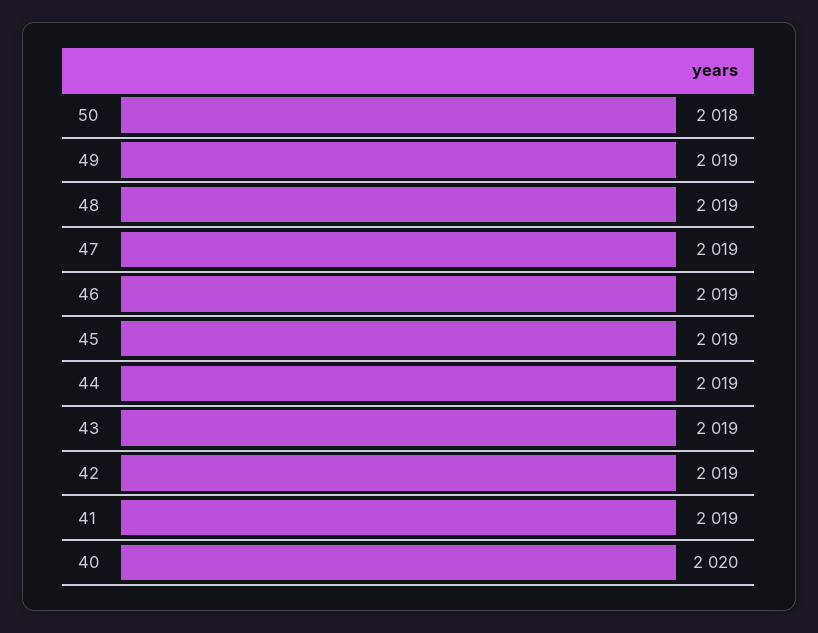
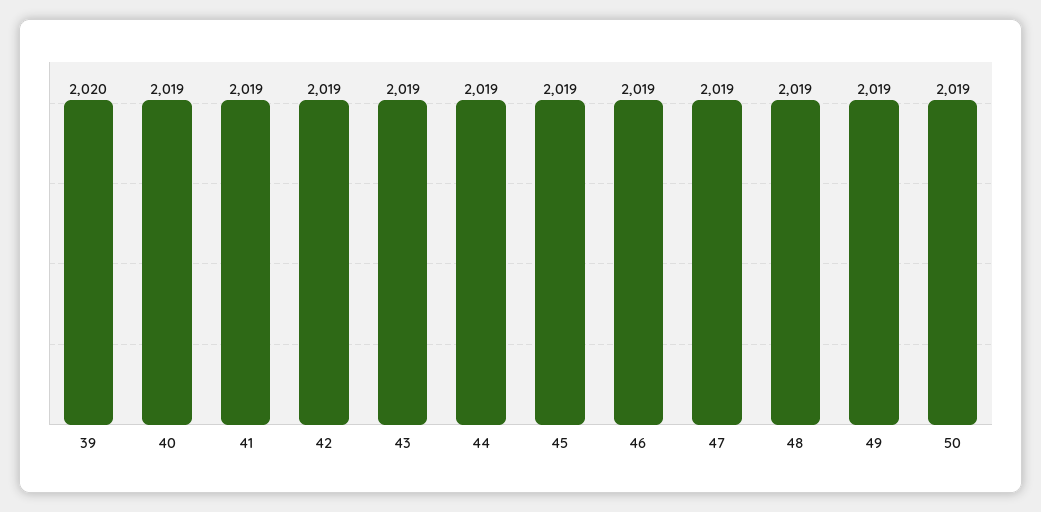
  {
-   "50": 2018,
+   "50": 2019,
    "49": 2019,
    "48": 2019,
    "47": 2019,
    "46": 2019,
    "45": 2019,
    "44": 2019,
    "43": 2019,
    "42": 2019,
    "41": 2019,
-   "40": 2020
+   "40": 2019,
+   "39": 2020
  }

